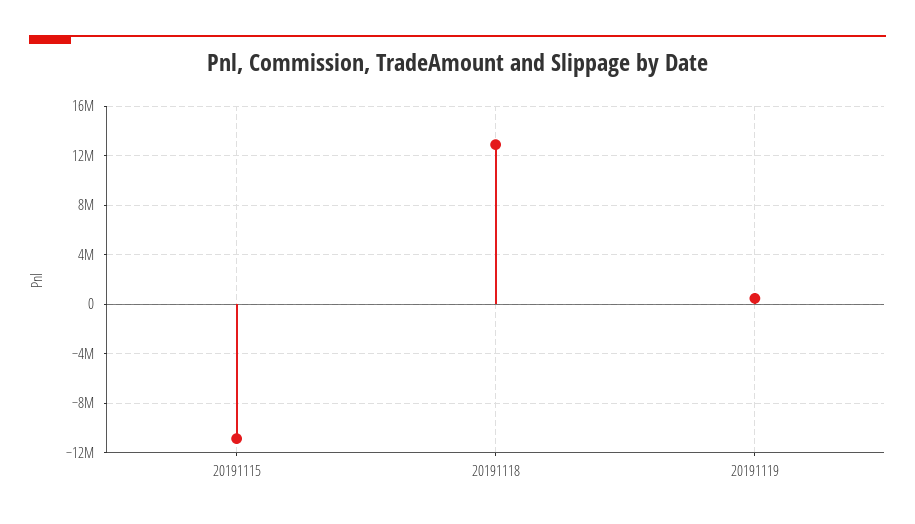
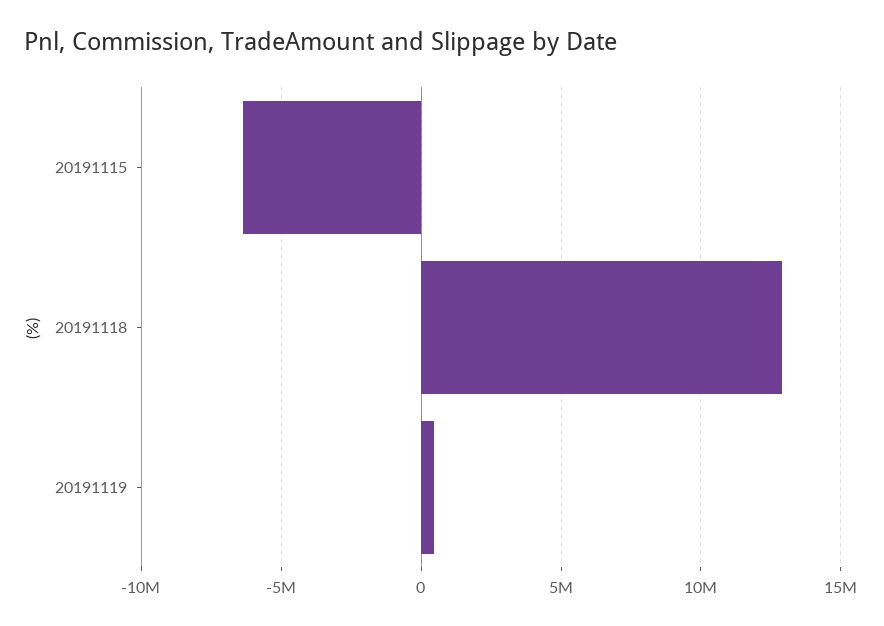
  {
-   "20191115": -11000000,
+   "20191115": -6500000,
    "20191118": 13000000,
    "20191119": 500000
  }

